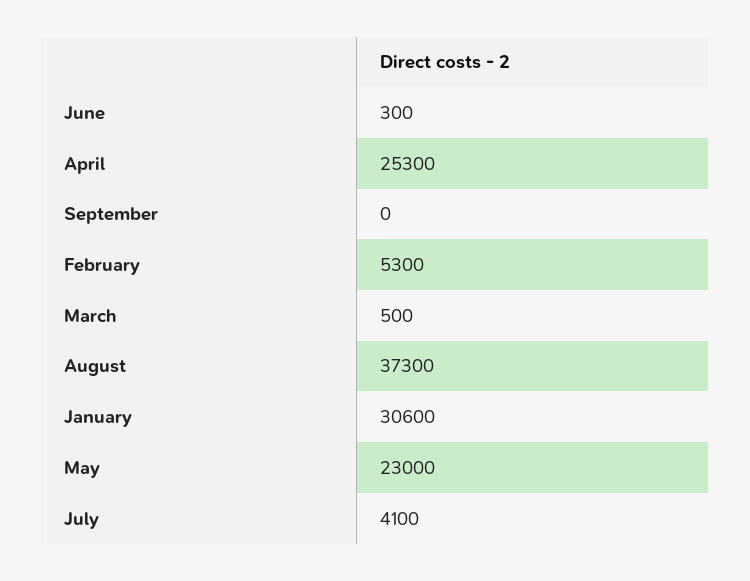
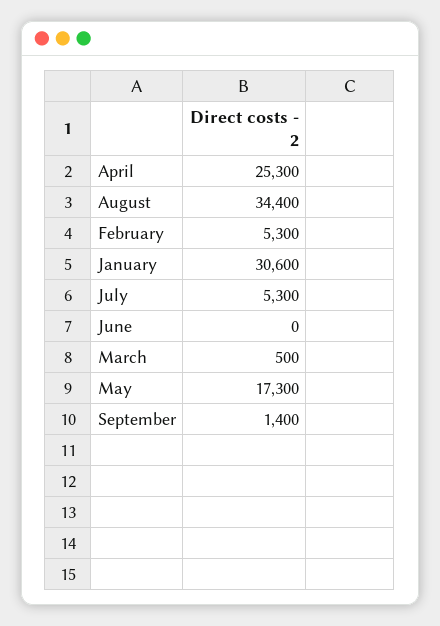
  {
-   "June": 300,
+   "June": 0,
    "April": 25300,
-   "September": 0,
+   "September": 1400,
    "February": 5300,
    "March": 500,
-   "August": 37300,
+   "August": 34400,
    "January": 30600,
-   "May": 23000,
+   "May": 17300,
-   "July": 4100
+   "July": 5300
  }

